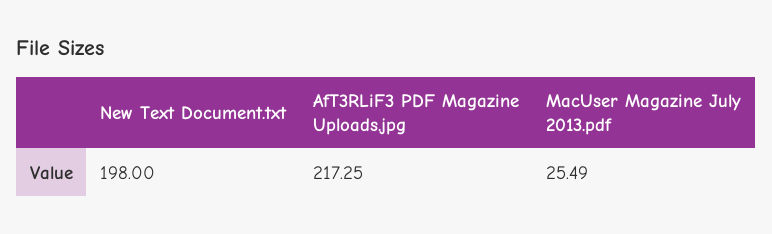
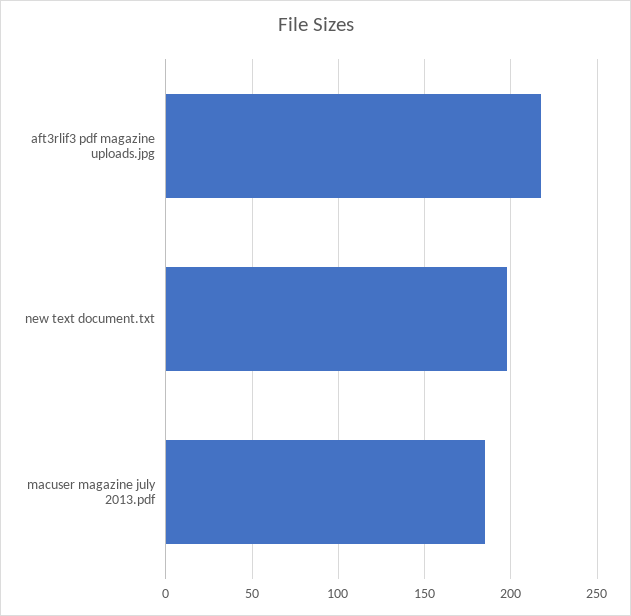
  {
    "New Text Document.txt": 198,
    "AfT3RLiF3 PDF Magazine Uploads.jpg": 217.25,
-   "MacUser Magazine July 2013.pdf": 25.49
+   "MacUser Magazine July 2013.pdf": 185
  }

